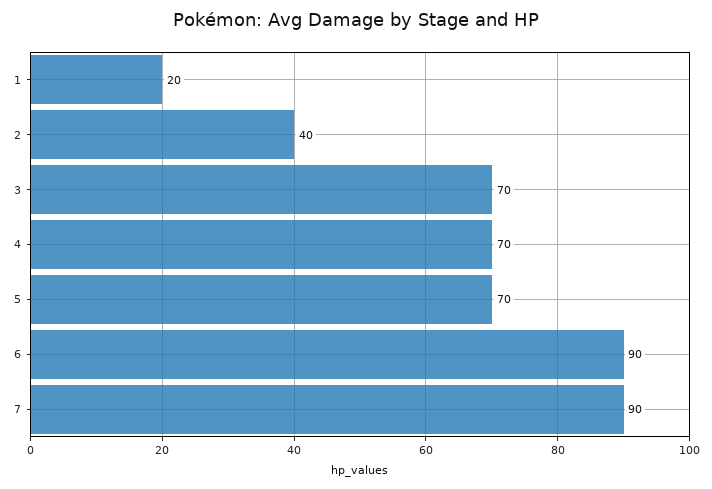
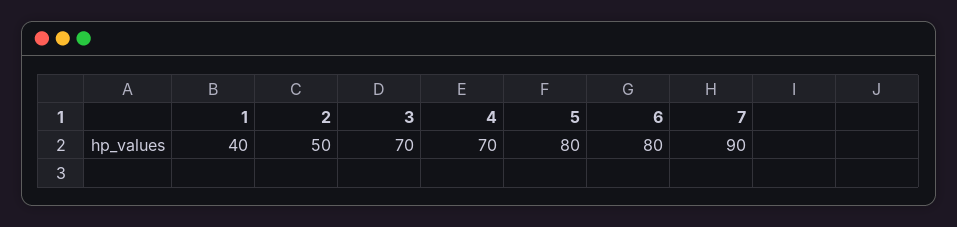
  {
-   "1": 20,
+   "1": 40,
-   "2": 40,
+   "2": 50,
    "3": 70,
    "4": 70,
-   "5": 70,
+   "5": 80,
-   "6": 90,
+   "6": 80,
    "7": 90
  }

